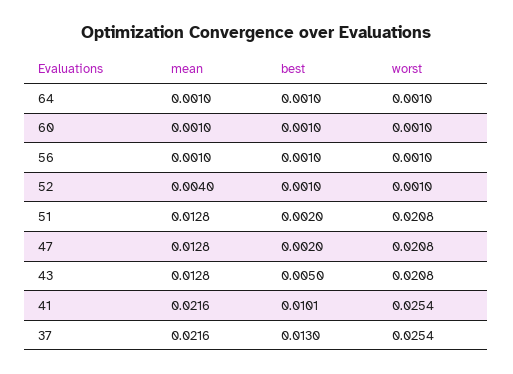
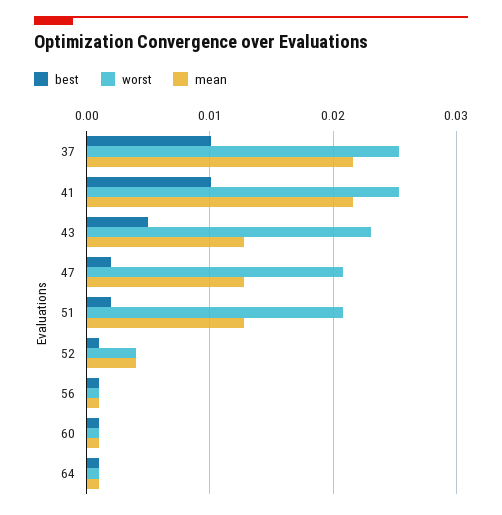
  {
    "mean": {
      "64": 0.001,
      "60": 0.001,
      "56": 0.001,
      "52": 0.004,
      "51": 0.0128,
      "47": 0.0128,
      "43": 0.0128,
      "41": 0.0216,
      "37": 0.0216
    },
    "best": {
      "64": 0.001,
      "60": 0.001,
      "56": 0.001,
      "52": 0.001,
      "51": 0.002,
      "47": 0.002,
      "43": 0.005,
      "41": 0.0101,
-     "37": 0.013
+     "37": 0.01
    },
    "worst": {
      "64": 0.001,
      "60": 0.001,
      "56": 0.001,
-     "52": 0.001,
+     "52": 0.004,
      "51": 0.0208,
      "47": 0.0208,
-     "43": 0.0208,
+     "43": 0.023,
      "41": 0.0254,
      "37": 0.0254
    }
  }

